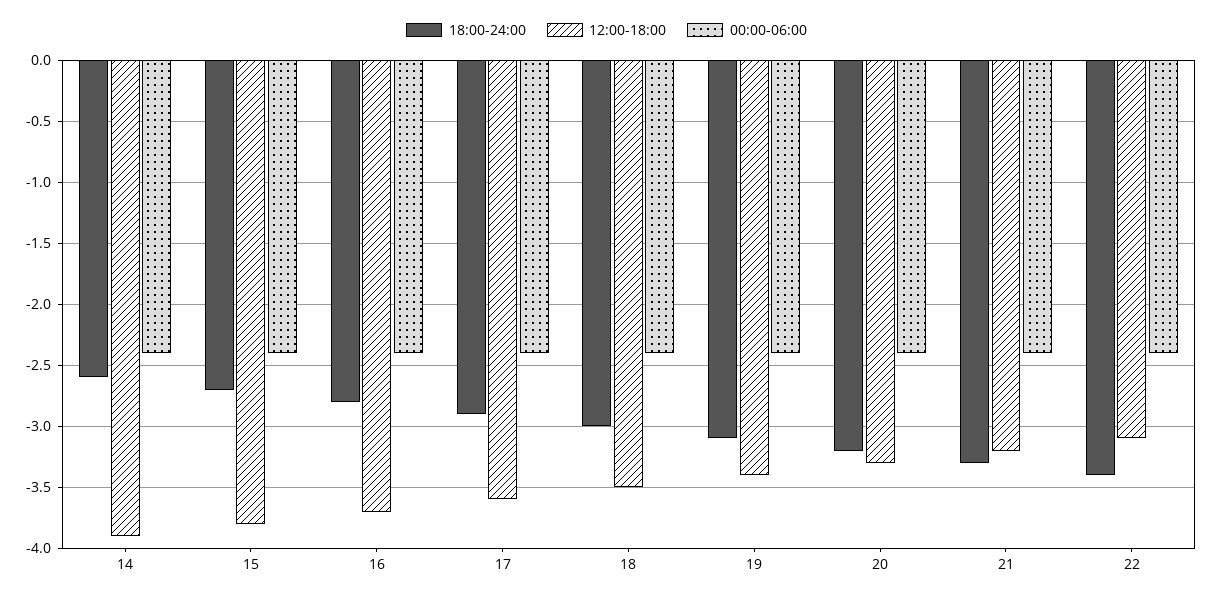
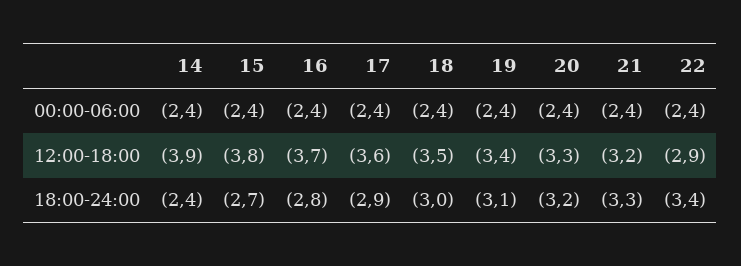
  {
    "18:00-24:00": {
-     "14": -2.6,
+     "14": -2.4,
      "15": -2.7,
      "16": -2.8,
      "17": -2.9,
      "18": -3,
      "19": -3.1,
      "20": -3.2,
      "21": -3.3,
      "22": -3.4
    },
    "12:00-18:00": {
      "14": -3.9,
      "15": -3.8,
      "16": -3.7,
      "17": -3.6,
      "18": -3.5,
      "19": -3.4,
      "20": -3.3,
      "21": -3.2,
-     "22": -3.1
+     "22": -2.9
    },
    "00:00-06:00": {
      "14": -2.4,
      "15": -2.4,
      "16": -2.4,
      "17": -2.4,
      "18": -2.4,
      "19": -2.4,
      "20": -2.4,
      "21": -2.4,
      "22": -2.4
    }
  }

